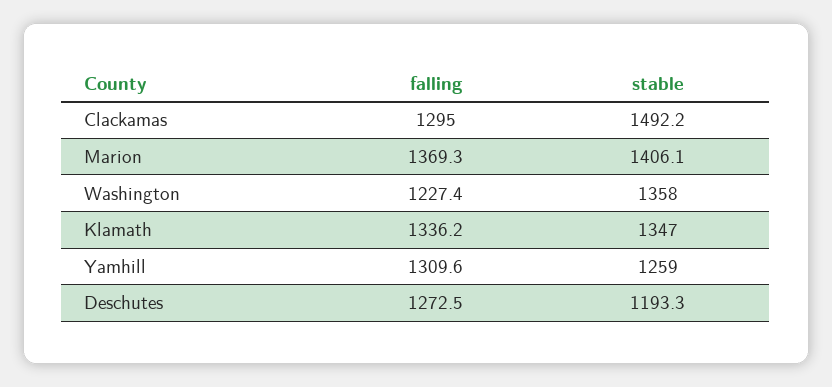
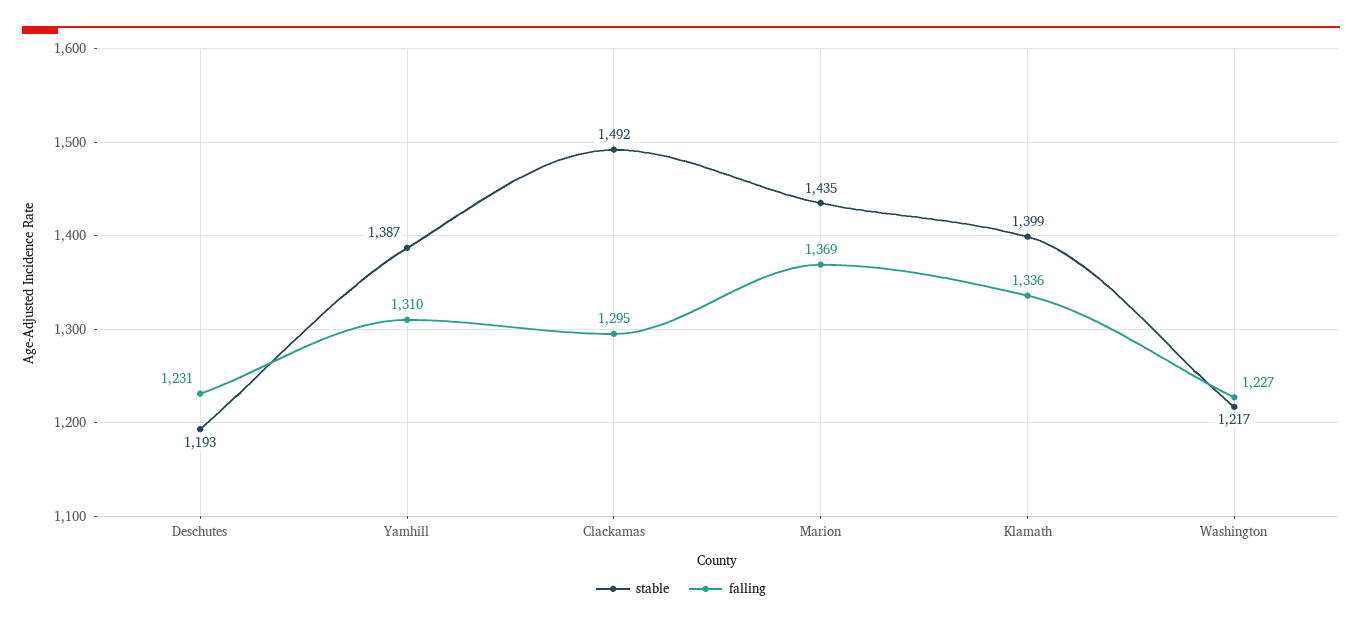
  {
    "falling": {
      "Clackamas": 1295,
      "Marion": 1369.3,
      "Washington": 1227.4,
      "Klamath": 1336.2,
      "Yamhill": 1309.6,
-     "Deschutes": 1272.5
+     "Deschutes": 1231
    },
    "stable": {
      "Clackamas": 1492.2,
-     "Marion": 1406.1,
+     "Marion": 1435,
-     "Washington": 1358,
+     "Washington": 1217,
-     "Klamath": 1347,
+     "Klamath": 1399,
-     "Yamhill": 1259,
+     "Yamhill": 1387,
      "Deschutes": 1193.3
    }
  }

